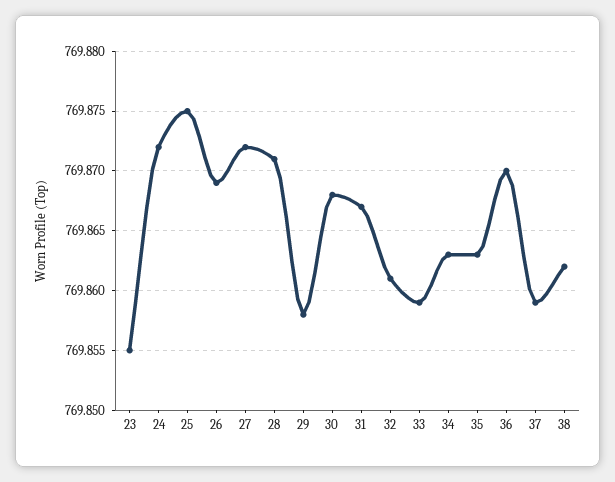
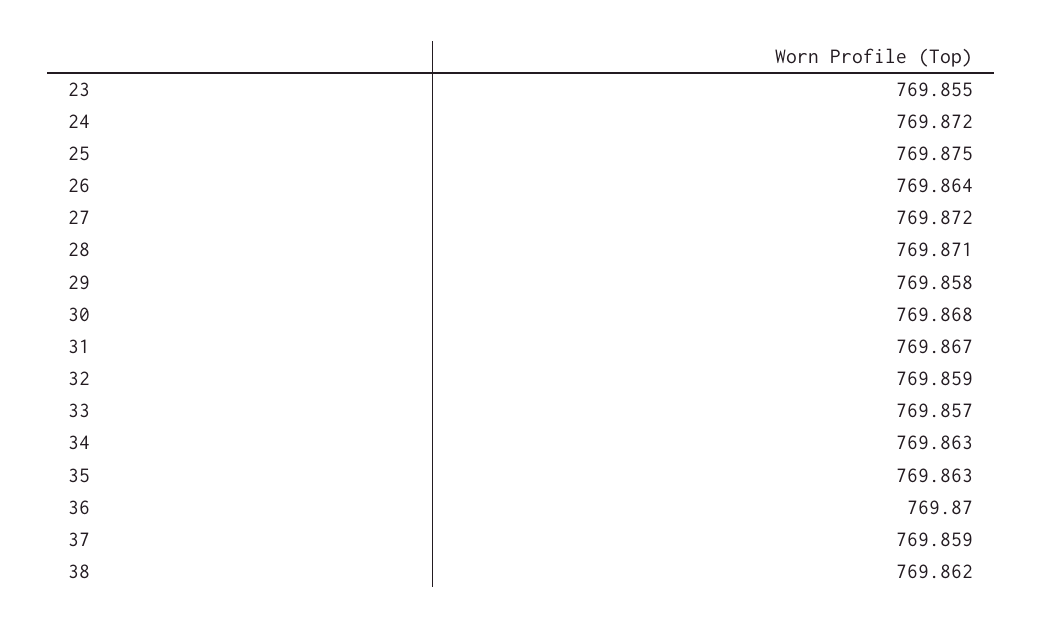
  {
    "23": 769.855,
    "24": 769.872,
    "25": 769.875,
-   "26": 769.869,
+   "26": 769.864,
    "27": 769.872,
    "28": 769.871,
    "29": 769.858,
    "30": 769.868,
    "31": 769.867,
-   "32": 769.861,
+   "32": 769.859,
-   "33": 769.859,
+   "33": 769.857,
    "34": 769.863,
    "35": 769.863,
    "36": 769.87,
    "37": 769.859,
    "38": 769.862
  }

